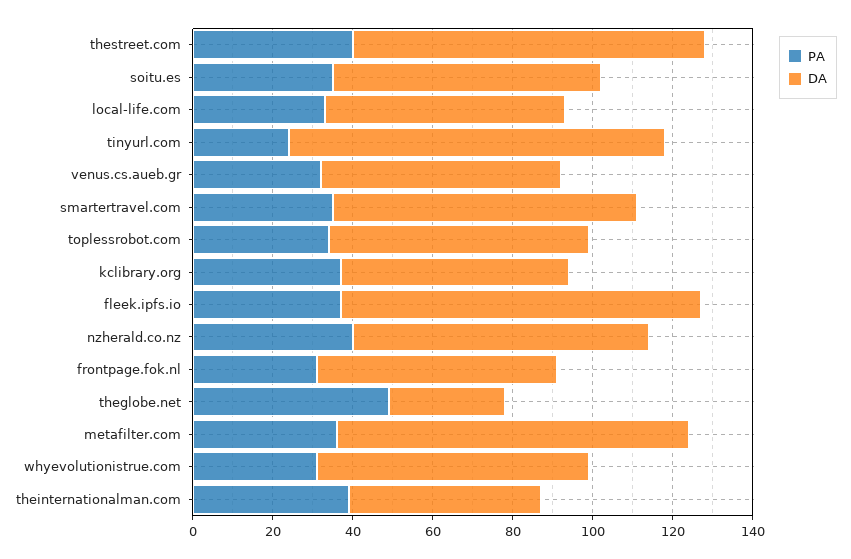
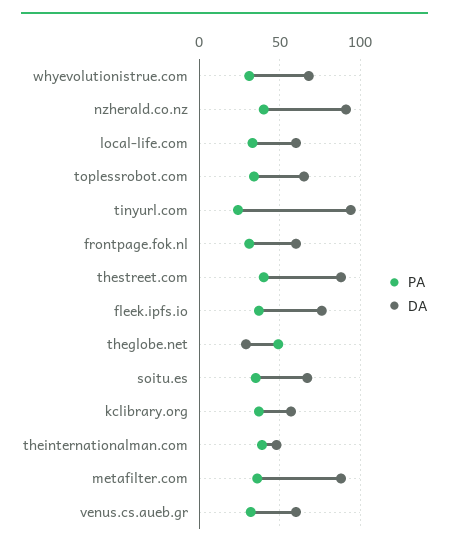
  {
    "PA": {
      "thestreet.com": 40,
      "soitu.es": 35,
      "local-life.com": 35,
      "tinyurl.com": 25,
      "venus.cs.aueb.gr": 30,
-     "smartertravel.com": 35,
      "toplessrobot.com": 35,
      "kclibrary.org": 35,
      "fleek.ipfs.io": 35,
      "nzherald.co.nz": 40,
      "frontpage.fok.nl": 30,
      "theglobe.net": 50,
      "metafilter.com": 35,
      "whyevolutionistrue.com": 30,
      "theinternationalman.com": 40
    },
    "DA": {
      "thestreet.com": 90,
      "soitu.es": 65,
      "local-life.com": 60,
      "tinyurl.com": 95,
      "venus.cs.aueb.gr": 60,
-     "smartertravel.com": 75,
      "toplessrobot.com": 65,
      "kclibrary.org": 55,
-     "fleek.ipfs.io": 90,
+     "fleek.ipfs.io": 75,
-     "nzherald.co.nz": 75,
+     "nzherald.co.nz": 90,
      "frontpage.fok.nl": 60,
      "theglobe.net": 30,
      "metafilter.com": 90,
      "whyevolutionistrue.com": 70,
      "theinternationalman.com": 50
    }
  }

